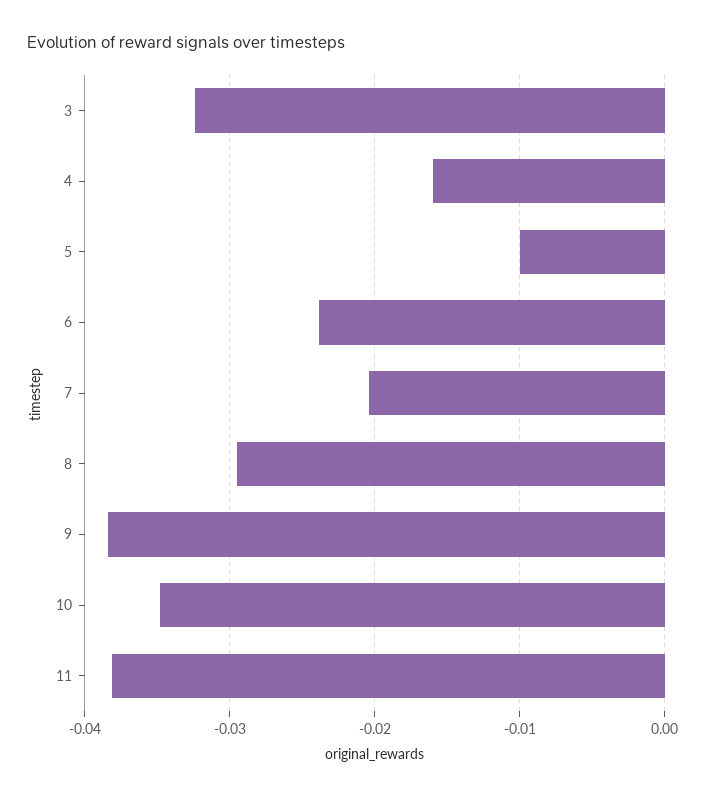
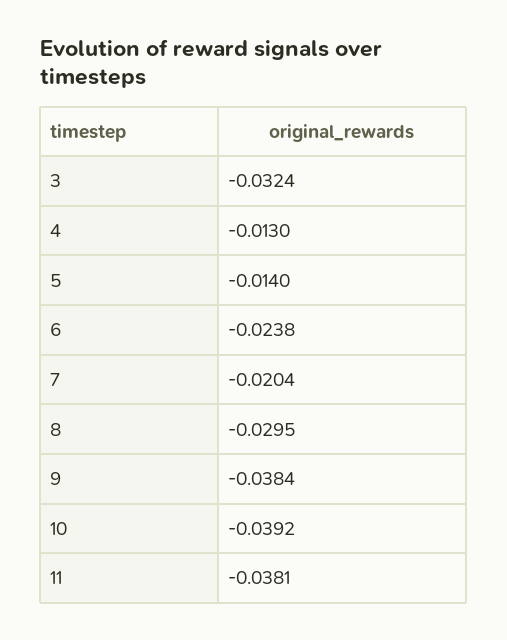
  {
    "3": -0.0324,
-   "4": -0.016,
+   "4": -0.013,
-   "5": -0.01,
+   "5": -0.014,
    "6": -0.0238,
    "7": -0.0204,
    "8": -0.0295,
    "9": -0.0384,
-   "10": -0.035,
+   "10": -0.0392,
    "11": -0.0381
  }

